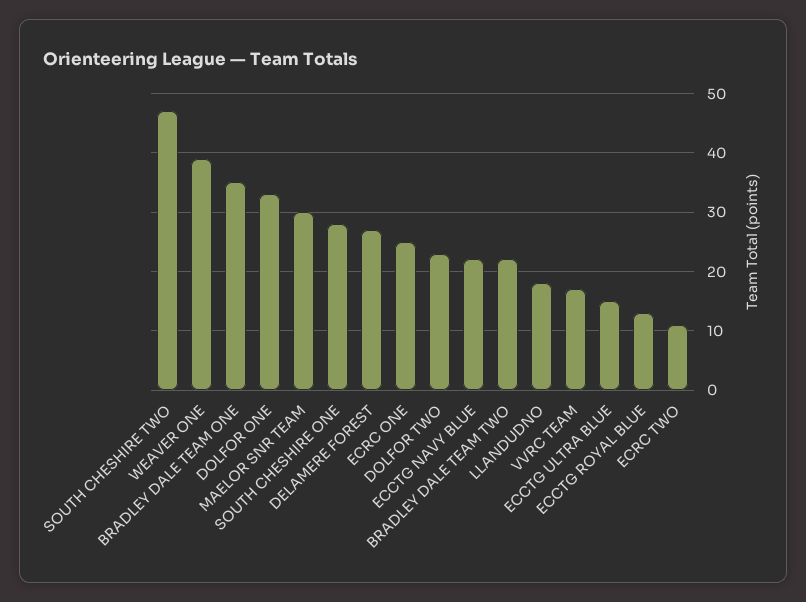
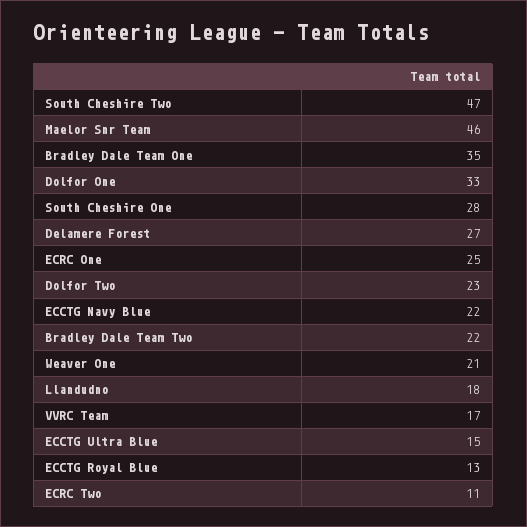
  {
    "SOUTH CHESHIRE TWO": 47,
-   "WEAVER ONE": 40,
+   "WEAVER ONE": 21,
    "BRADLEY DALE TEAM ONE": 35,
    "DOLFOR ONE": 33,
-   "MAELOR SNR TEAM": 30,
+   "MAELOR SNR TEAM": 46,
    "SOUTH CHESHIRE ONE": 28,
    "DELAMERE FOREST": 27,
    "ECRC ONE": 25,
    "DOLFOR TWO": 23,
    "ECCTG NAVY BLUE": 22,
    "BRADLEY DALE TEAM TWO": 22,
    "LLANDUDNO": 18,
    "VVRC TEAM": 17,
    "ECCTG ULTRA BLUE": 15,
    "ECCTG ROYAL BLUE": 13,
    "ECRC TWO": 11
  }

